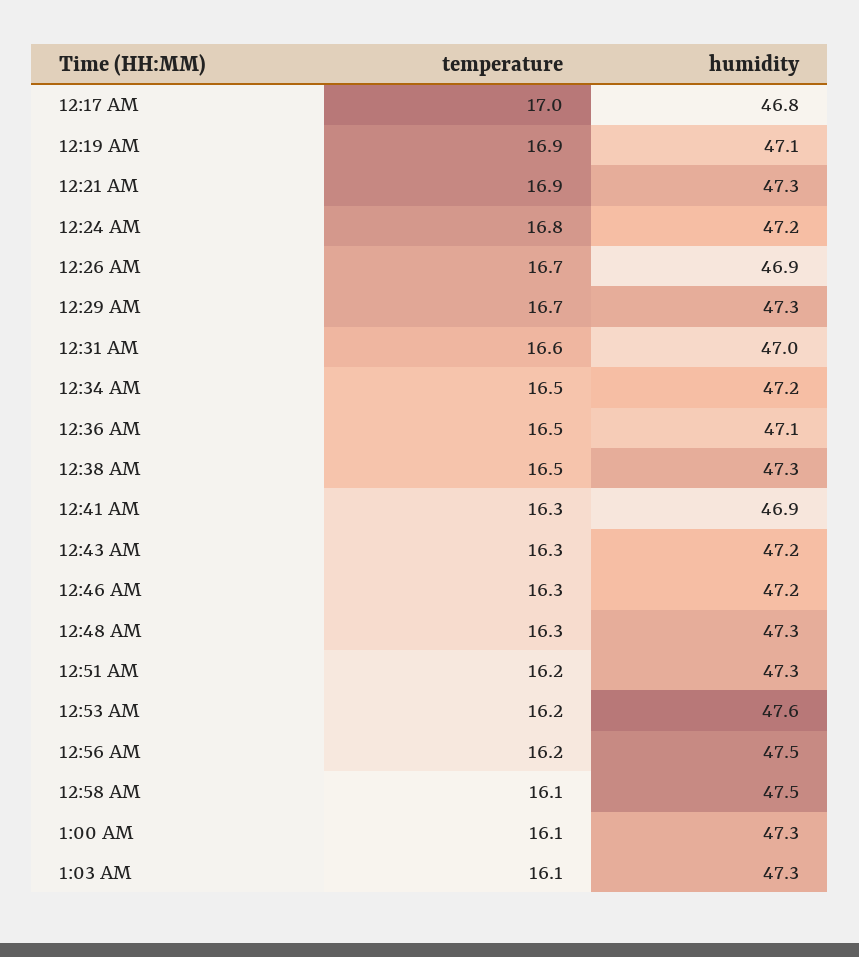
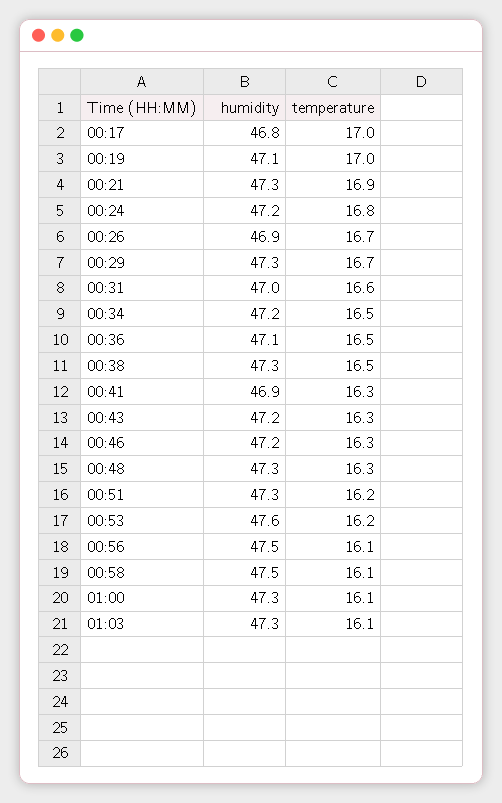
  {
    "temperature": {
      "12:17 AM": 17,
-     "12:19 AM": 16.9,
+     "12:19 AM": 17,
      "12:21 AM": 16.9,
      "12:24 AM": 16.8,
      "12:26 AM": 16.7,
      "12:29 AM": 16.7,
      "12:31 AM": 16.6,
      "12:34 AM": 16.5,
      "12:36 AM": 16.5,
      "12:38 AM": 16.5,
      "12:41 AM": 16.3,
      "12:43 AM": 16.3,
      "12:46 AM": 16.3,
      "12:48 AM": 16.3,
      "12:51 AM": 16.2,
      "12:53 AM": 16.2,
-     "12:56 AM": 16.2,
+     "12:56 AM": 16.1,
      "12:58 AM": 16.1,
      "1:00 AM": 16.1,
      "1:03 AM": 16.1
    },
    "humidity": {
      "12:17 AM": 46.8,
      "12:19 AM": 47.1,
      "12:21 AM": 47.3,
      "12:24 AM": 47.2,
      "12:26 AM": 46.9,
      "12:29 AM": 47.3,
      "12:31 AM": 47,
      "12:34 AM": 47.2,
      "12:36 AM": 47.1,
      "12:38 AM": 47.3,
      "12:41 AM": 46.9,
      "12:43 AM": 47.2,
      "12:46 AM": 47.2,
      "12:48 AM": 47.3,
      "12:51 AM": 47.3,
      "12:53 AM": 47.6,
      "12:56 AM": 47.5,
      "12:58 AM": 47.5,
      "1:00 AM": 47.3,
      "1:03 AM": 47.3
    }
  }

